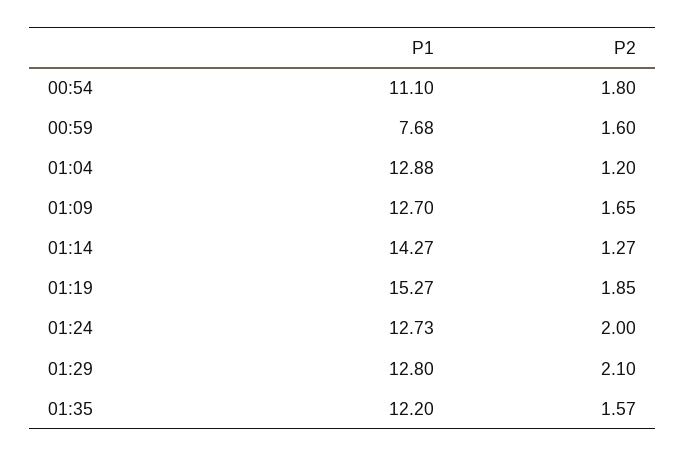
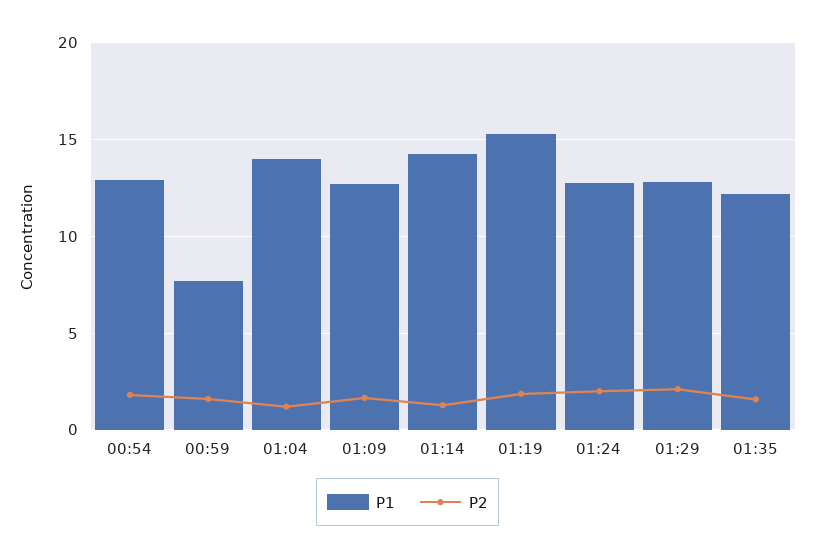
  {
    "P1": {
-     "00:54": 11.1,
+     "00:54": 13,
      "00:59": 7.68,
-     "01:04": 12.88,
+     "01:04": 14,
      "01:09": 12.7,
      "01:14": 14.27,
      "01:19": 15.27,
      "01:24": 12.73,
      "01:29": 12.8,
      "01:35": 12.2
    },
    "P2": {
      "00:54": 1.8,
      "00:59": 1.6,
      "01:04": 1.2,
      "01:09": 1.65,
      "01:14": 1.27,
      "01:19": 1.85,
      "01:24": 2,
      "01:29": 2.1,
      "01:35": 1.57
    }
  }

